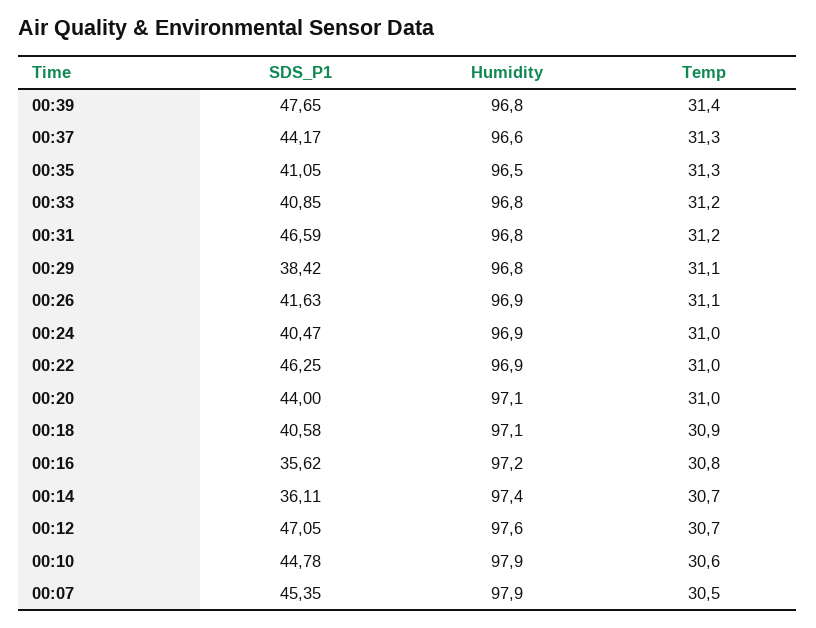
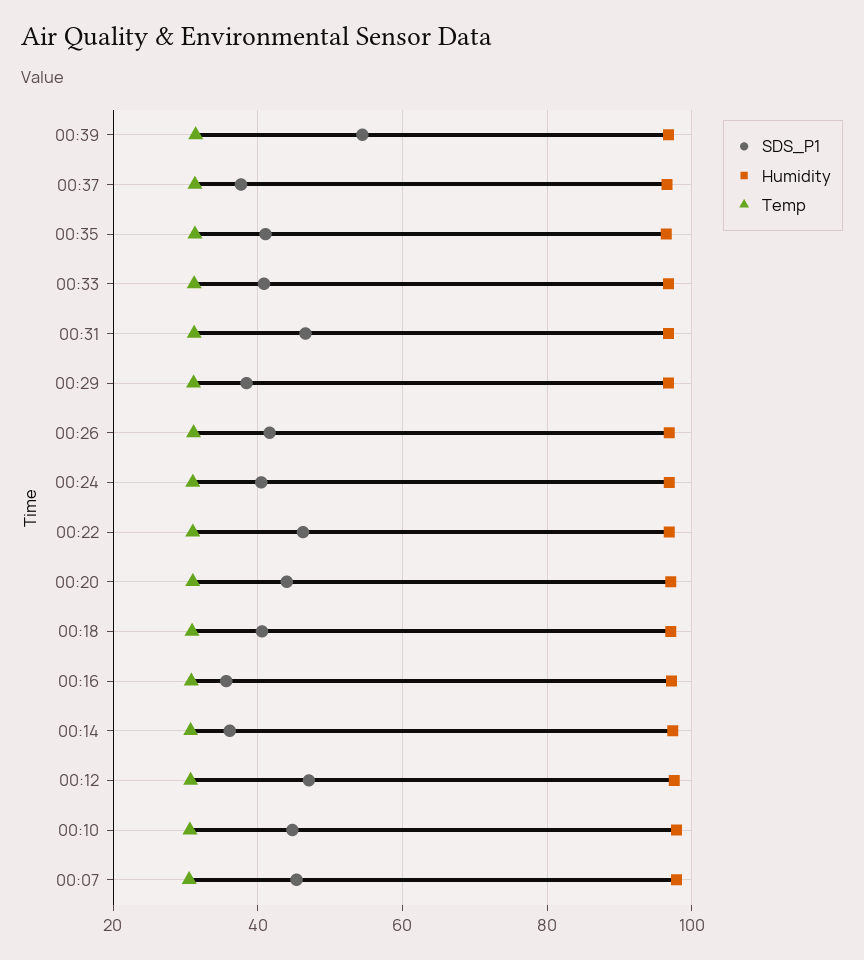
  {
    "SDS_P1": {
-     "00:39": 47.65,
+     "00:39": 54,
-     "00:37": 44.17,
+     "00:37": 38,
      "00:35": 41.05,
      "00:33": 40.85,
      "00:31": 46.59,
      "00:29": 38.42,
      "00:26": 41.63,
      "00:24": 40.47,
      "00:22": 46.25,
      "00:20": 44,
      "00:18": 40.58,
      "00:16": 35.62,
      "00:14": 36.11,
      "00:12": 47.05,
      "00:10": 44.78,
      "00:07": 45.35
    },
    "Humidity": {
      "00:39": 96.8,
      "00:37": 96.6,
      "00:35": 96.5,
      "00:33": 96.8,
      "00:31": 96.8,
      "00:29": 96.8,
      "00:26": 96.9,
      "00:24": 96.9,
      "00:22": 96.9,
      "00:20": 97.1,
      "00:18": 97.1,
      "00:16": 97.2,
      "00:14": 97.4,
      "00:12": 97.6,
      "00:10": 97.9,
      "00:07": 97.9
    },
    "Temp": {
      "00:39": 31.4,
      "00:37": 31.3,
      "00:35": 31.3,
      "00:33": 31.2,
      "00:31": 31.2,
      "00:29": 31.1,
      "00:26": 31.1,
      "00:24": 31,
      "00:22": 31,
      "00:20": 31,
      "00:18": 30.9,
      "00:16": 30.8,
      "00:14": 30.7,
      "00:12": 30.7,
      "00:10": 30.6,
      "00:07": 30.5
    }
  }

